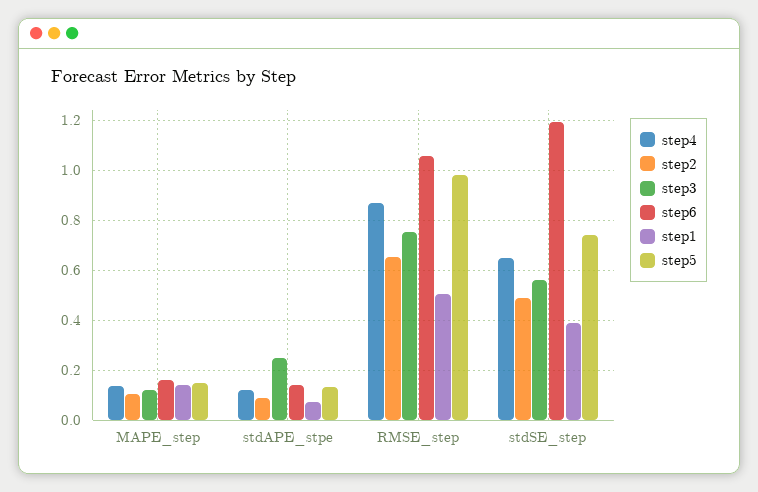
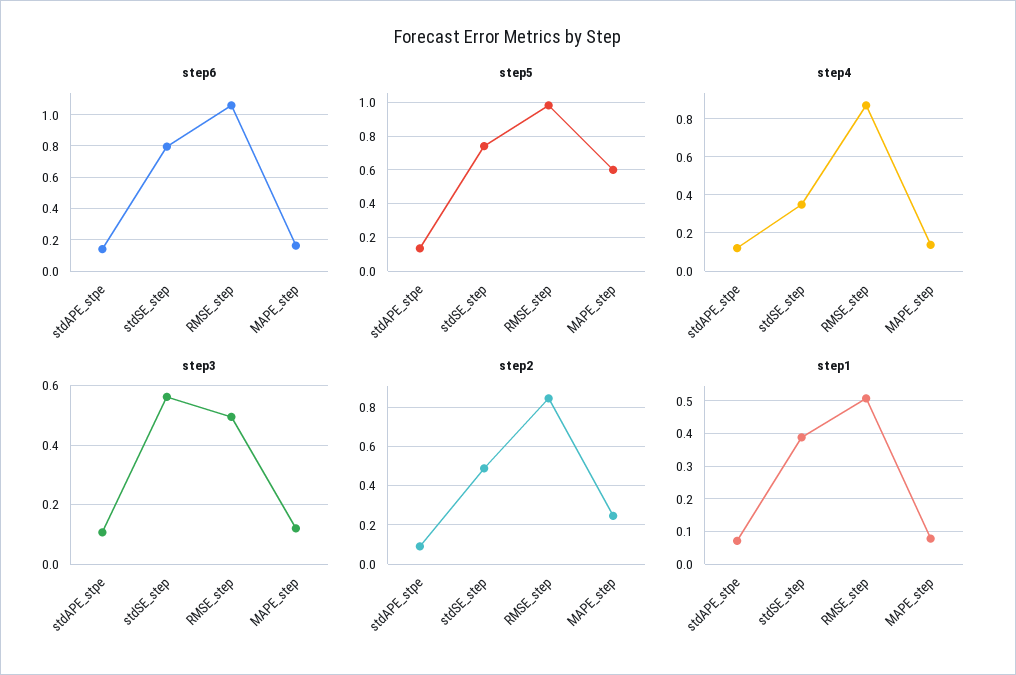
  {
    "step4": {
      "MAPE_step": 0.125,
      "stdAPE_stpe": 0.125,
      "RMSE_step": 0.875,
-     "stdSE_step": 0.65
+     "stdSE_step": 0.35
    },
    "step2": {
-     "MAPE_step": 0.1,
+     "MAPE_step": 0.25,
      "stdAPE_stpe": 0.1,
-     "RMSE_step": 0.65,
+     "RMSE_step": 0.85,
      "stdSE_step": 0.5
    },
    "step3": {
      "MAPE_step": 0.125,
-     "stdAPE_stpe": 0.25,
+     "stdAPE_stpe": 0.1,
-     "RMSE_step": 0.75,
+     "RMSE_step": 0.5,
      "stdSE_step": 0.575
    },
    "step6": {
      "MAPE_step": 0.15,
      "stdAPE_stpe": 0.15,
      "RMSE_step": 1.05,
-     "stdSE_step": 1.2
+     "stdSE_step": 0.8
    },
    "step1": {
-     "MAPE_step": 0.15,
+     "MAPE_step": 0.08,
      "stdAPE_stpe": 0.08,
      "RMSE_step": 0.5,
      "stdSE_step": 0.38
    },
    "step5": {
-     "MAPE_step": 0.15,
+     "MAPE_step": 0.6,
      "stdAPE_stpe": 0.125,
      "RMSE_step": 0.975,
      "stdSE_step": 0.75
    }
  }

